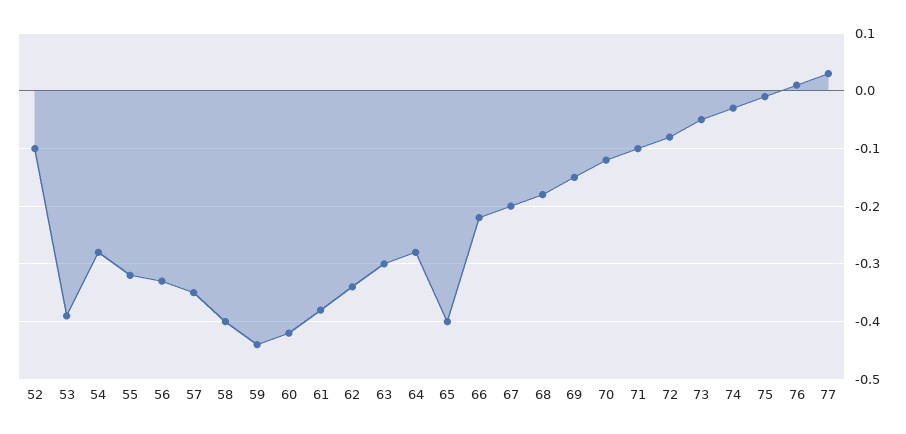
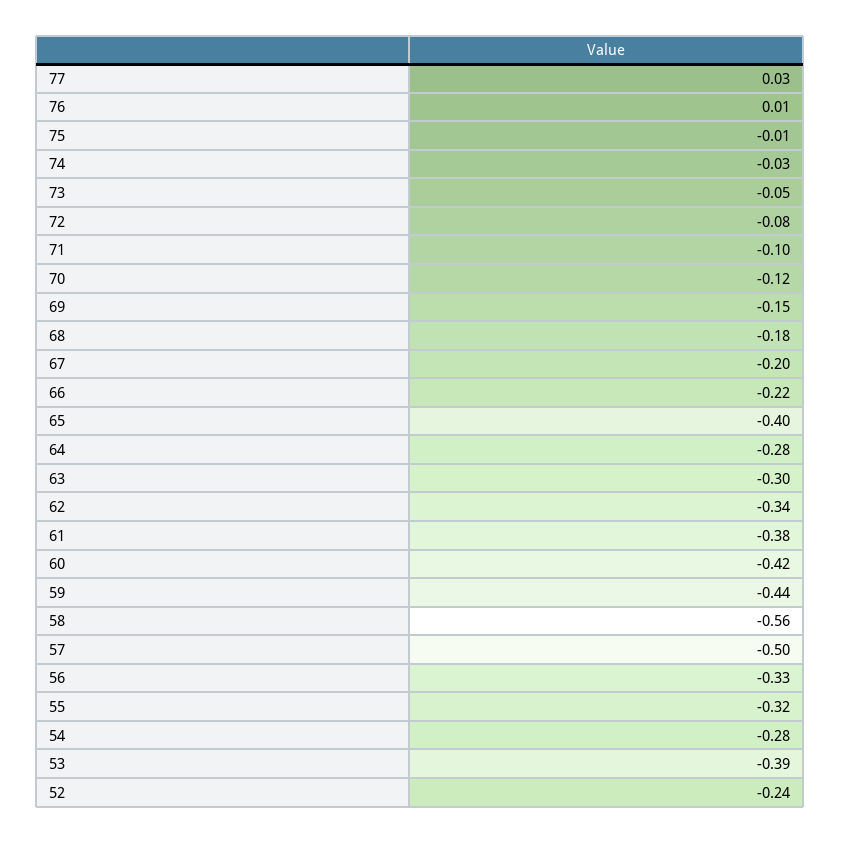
  {
-   "52": -0.1,
+   "52": -0.24,
    "53": -0.39,
    "54": -0.28,
    "55": -0.32,
    "56": -0.33,
-   "57": -0.35,
+   "57": -0.5,
-   "58": -0.4,
+   "58": -0.56,
    "59": -0.44,
    "60": -0.42,
    "61": -0.38,
    "62": -0.34,
    "63": -0.3,
    "64": -0.28,
    "65": -0.4,
    "66": -0.22,
    "67": -0.2,
    "68": -0.18,
    "69": -0.15,
    "70": -0.12,
    "71": -0.1,
    "72": -0.08,
    "73": -0.05,
    "74": -0.03,
    "75": -0.01,
    "76": 0.01,
    "77": 0.03
  }

